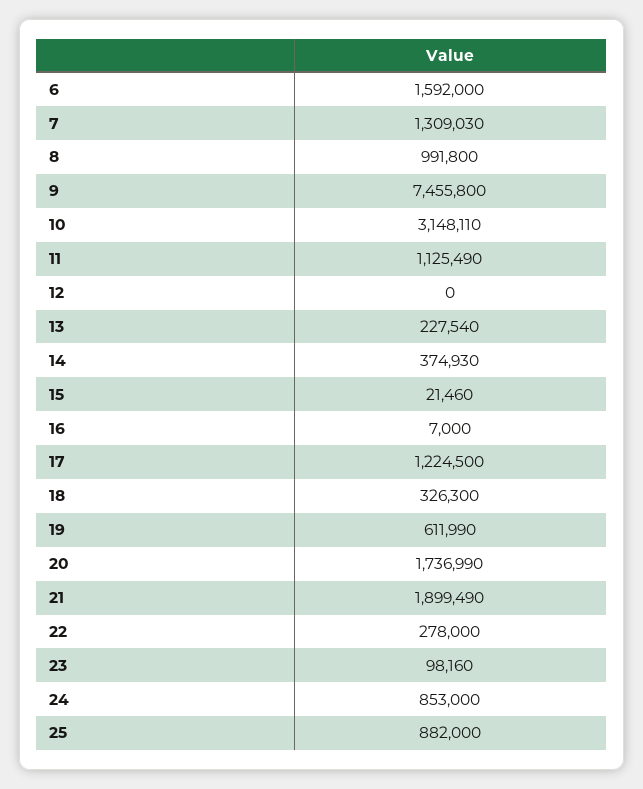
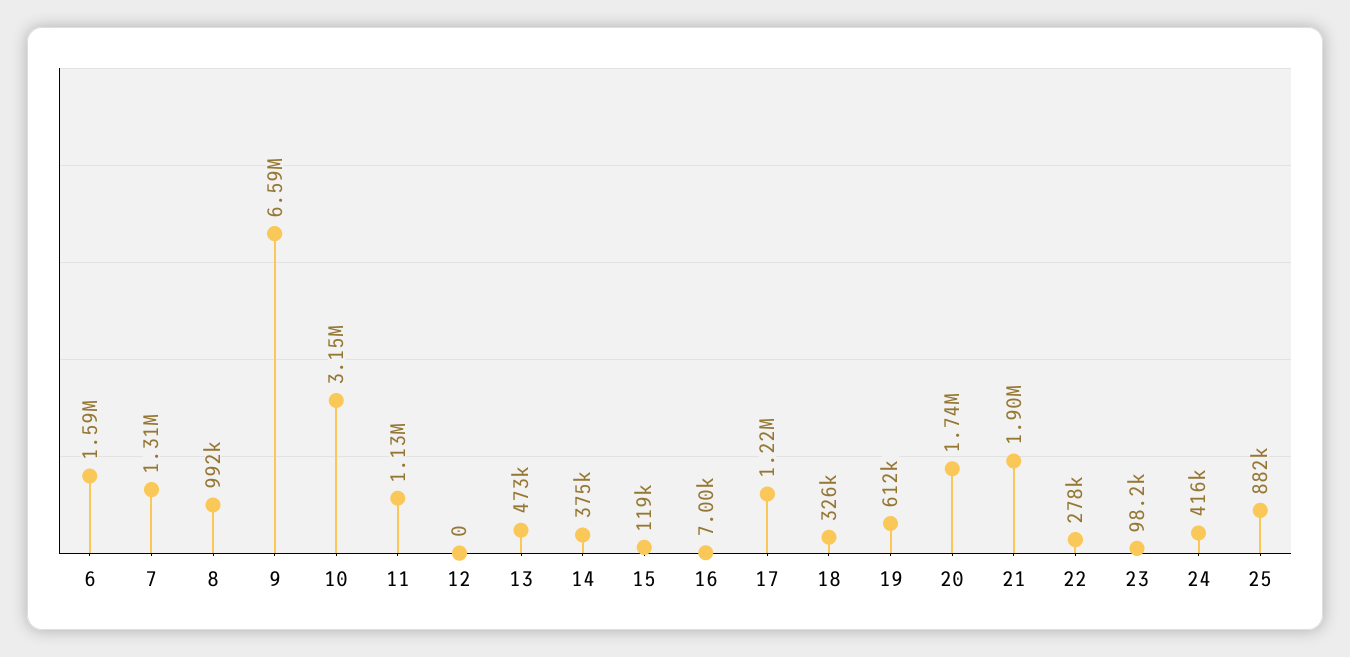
  {
    "6": 1592000,
    "7": 1309030,
    "8": 991800,
-   "9": 7455800,
+   "9": 6590000,
    "10": 3148110,
    "11": 1125490,
    "12": 0,
-   "13": 227540,
+   "13": 473000,
    "14": 374930,
-   "15": 21460,
+   "15": 119000,
    "16": 7000,
    "17": 1224500,
    "18": 326300,
    "19": 611990,
    "20": 1736990,
    "21": 1899490,
    "22": 278000,
    "23": 98160,
-   "24": 853000,
+   "24": 416000,
    "25": 882000
  }

